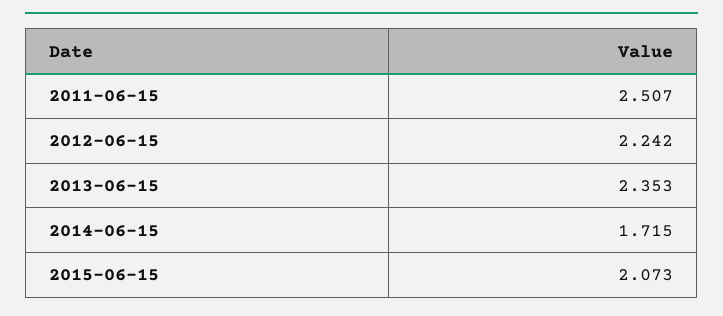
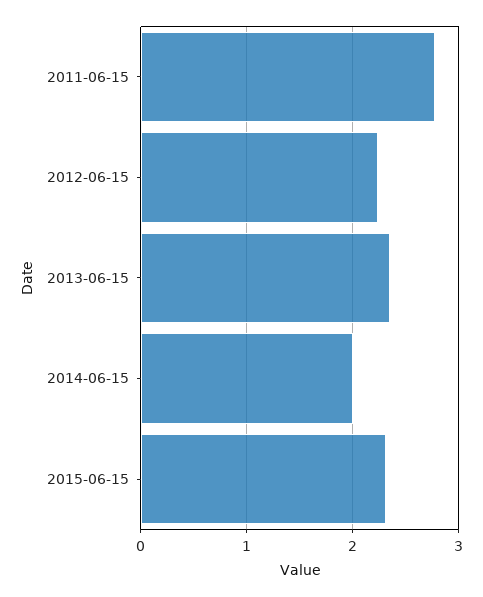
  {
-   "2011-06-15": 2.507,
+   "2011-06-15": 2.8,
    "2012-06-15": 2.242,
    "2013-06-15": 2.353,
-   "2014-06-15": 1.715,
+   "2014-06-15": 2,
-   "2015-06-15": 2.073
+   "2015-06-15": 2.3
  }

